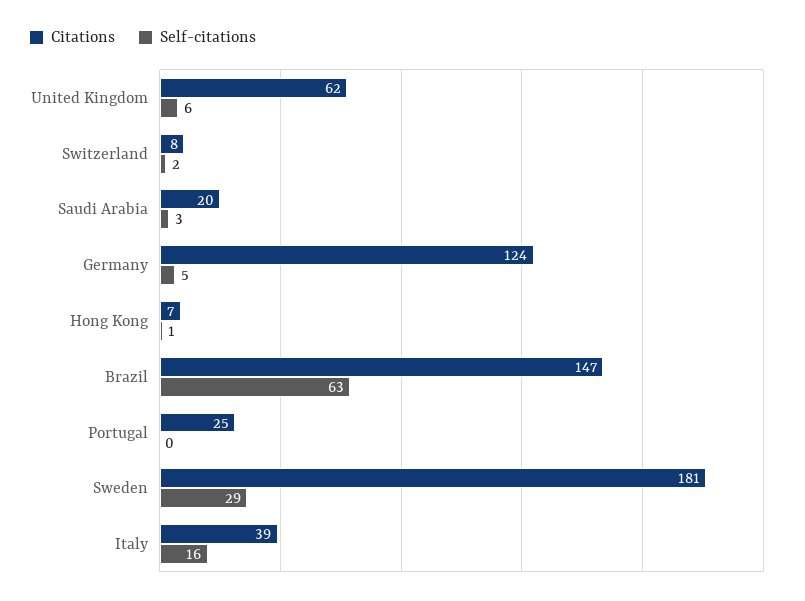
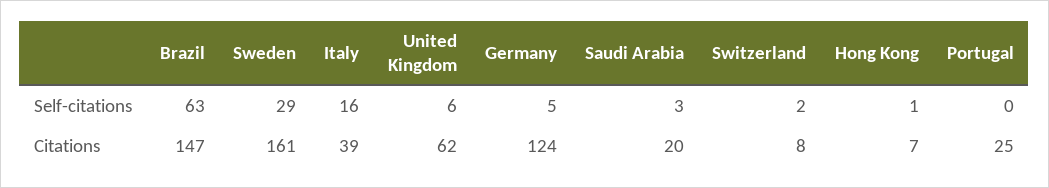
  {
    "Citations": {
      "United Kingdom": 62,
      "Switzerland": 8,
      "Saudi Arabia": 20,
      "Germany": 124,
      "Hong Kong": 7,
      "Brazil": 147,
      "Portugal": 25,
-     "Sweden": 181,
+     "Sweden": 161,
      "Italy": 39
    },
    "Self-citations": {
      "United Kingdom": 6,
      "Switzerland": 2,
      "Saudi Arabia": 3,
      "Germany": 5,
      "Hong Kong": 1,
      "Brazil": 63,
      "Portugal": 0,
      "Sweden": 29,
      "Italy": 16
    }
  }

